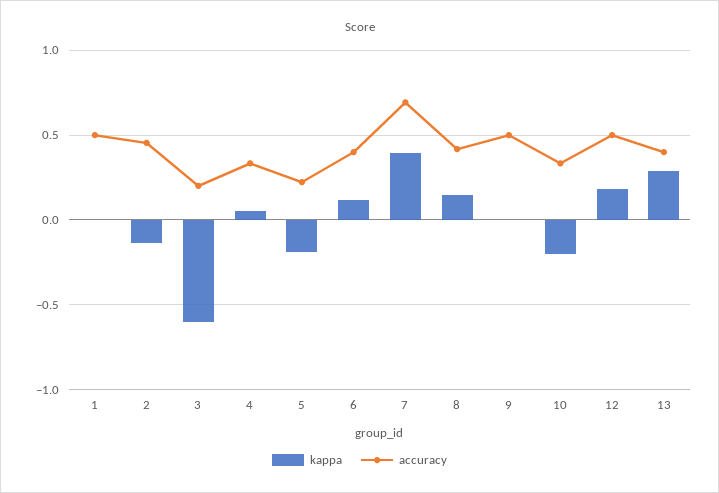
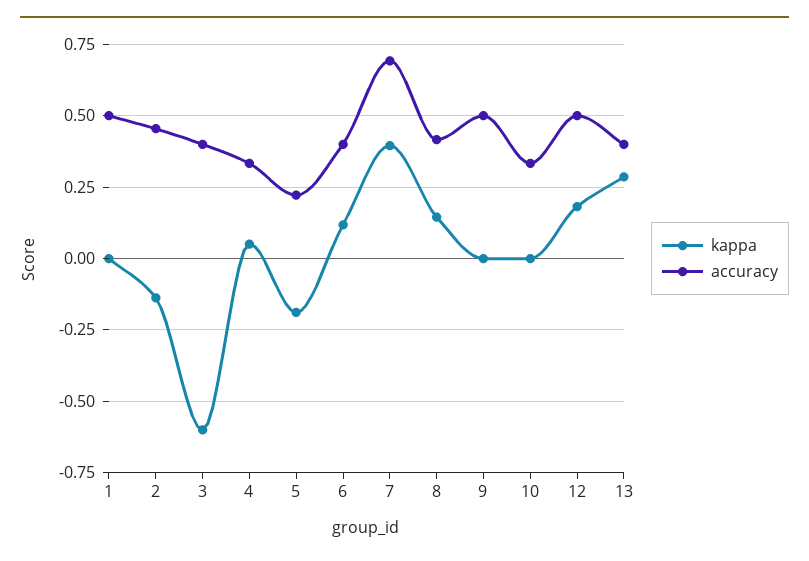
  {
    "kappa": {
      "1": 0,
      "2": -0.15,
      "3": -0.6,
      "4": 0.05,
      "5": -0.2,
      "6": 0.125,
      "7": 0.4,
      "8": 0.15,
      "9": 0,
-     "10": -0.2,
+     "10": 0,
      "12": 0.175,
      "13": 0.275
    },
    "accuracy": {
      "1": 0.5,
      "2": 0.45,
-     "3": 0.2,
+     "3": 0.4,
      "4": 0.325,
      "5": 0.225,
      "6": 0.4,
      "7": 0.7,
      "8": 0.425,
      "9": 0.5,
      "10": 0.325,
      "12": 0.5,
      "13": 0.4
    }
  }

